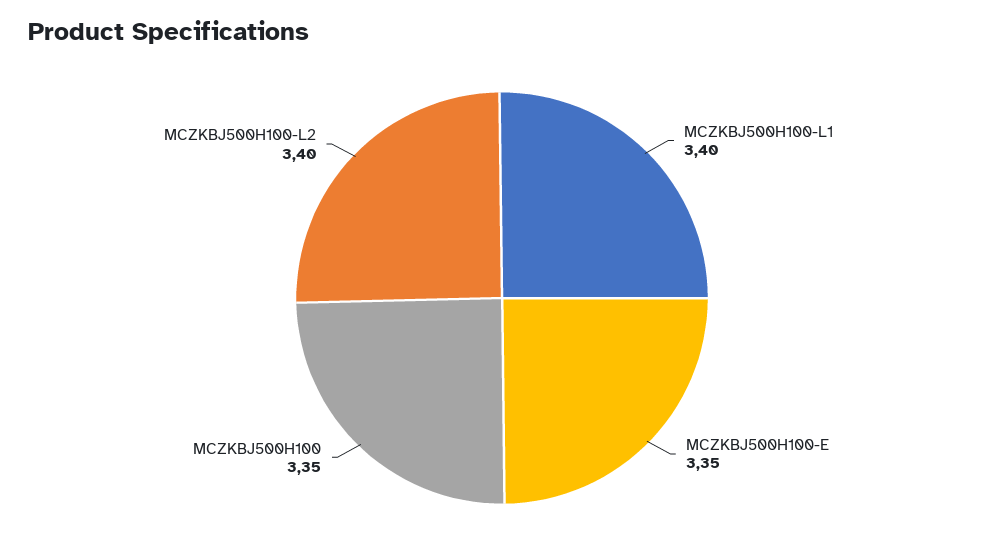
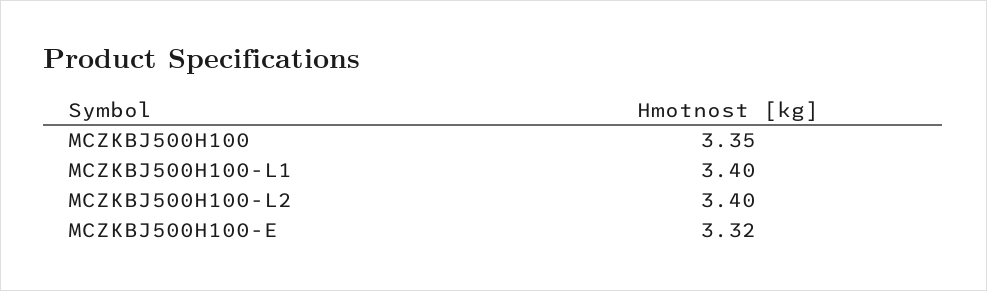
  {
    "MCZKBJ500H100-L1": 3.4,
-   "MCZKBJ500H100-E": 3.35,
+   "MCZKBJ500H100-E": 3.32,
    "MCZKBJ500H100": 3.35,
    "MCZKBJ500H100-L2": 3.4
  }

